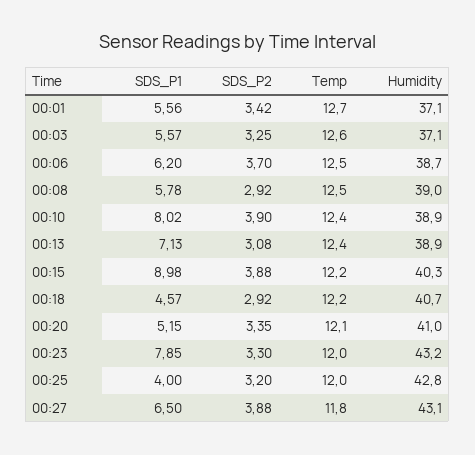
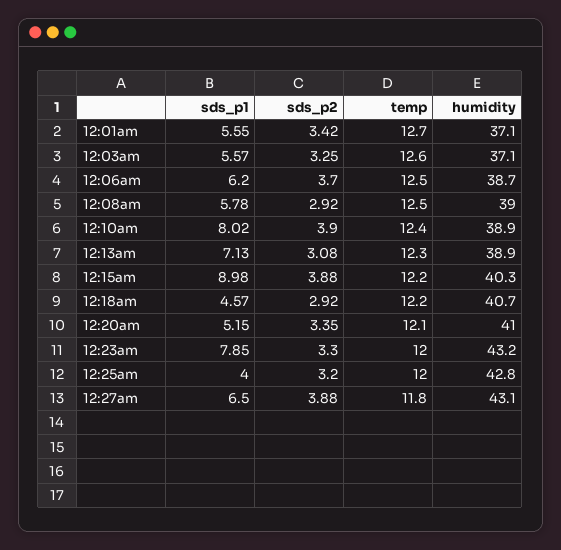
  {
    "SDS_P1": {
-     "00:01": 5.56,
+     "00:01": 5.55,
      "00:03": 5.57,
      "00:06": 6.2,
      "00:08": 5.78,
      "00:10": 8.02,
      "00:13": 7.13,
      "00:15": 8.98,
      "00:18": 4.57,
      "00:20": 5.15,
      "00:23": 7.85,
      "00:25": 4,
      "00:27": 6.5
    },
    "SDS_P2": {
      "00:01": 3.42,
      "00:03": 3.25,
      "00:06": 3.7,
      "00:08": 2.92,
      "00:10": 3.9,
      "00:13": 3.08,
      "00:15": 3.88,
      "00:18": 2.92,
      "00:20": 3.35,
      "00:23": 3.3,
      "00:25": 3.2,
      "00:27": 3.88
    },
    "Temp": {
      "00:01": 12.7,
      "00:03": 12.6,
      "00:06": 12.5,
      "00:08": 12.5,
      "00:10": 12.4,
-     "00:13": 12.4,
+     "00:13": 12.3,
      "00:15": 12.2,
      "00:18": 12.2,
      "00:20": 12.1,
      "00:23": 12,
      "00:25": 12,
      "00:27": 11.8
    },
    "Humidity": {
      "00:01": 37.1,
      "00:03": 37.1,
      "00:06": 38.7,
      "00:08": 39,
      "00:10": 38.9,
      "00:13": 38.9,
      "00:15": 40.3,
      "00:18": 40.7,
      "00:20": 41,
      "00:23": 43.2,
      "00:25": 42.8,
      "00:27": 43.1
    }
  }

